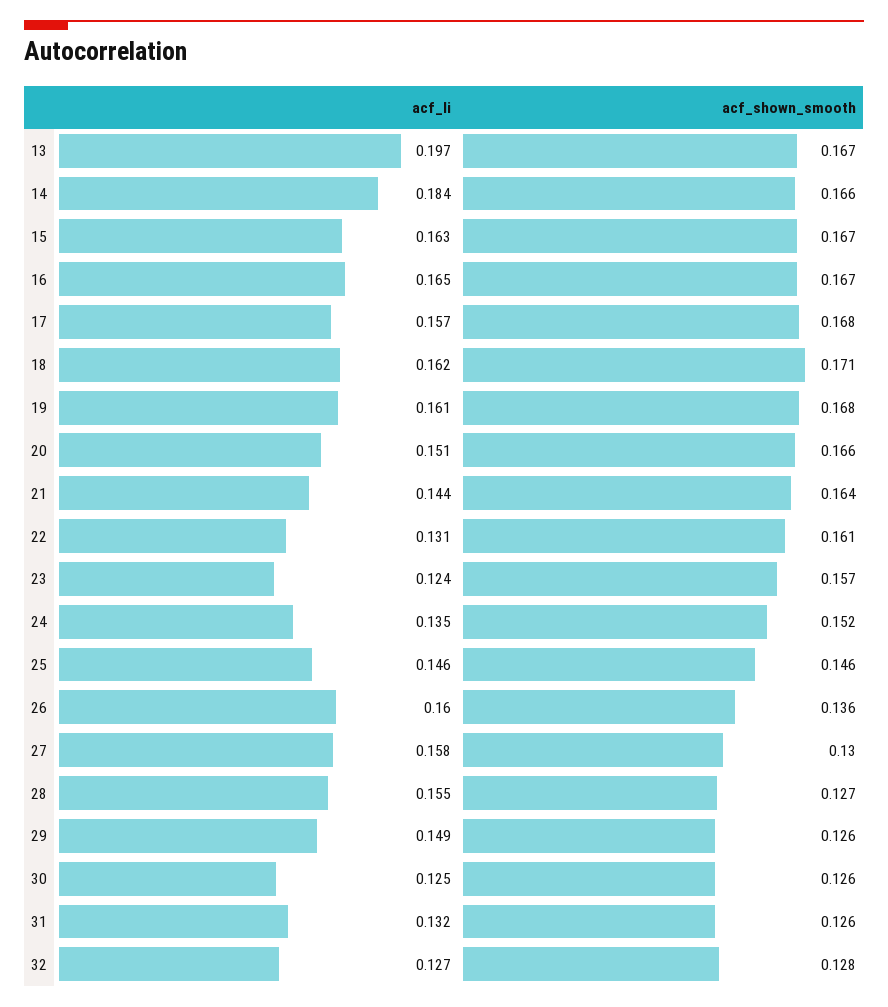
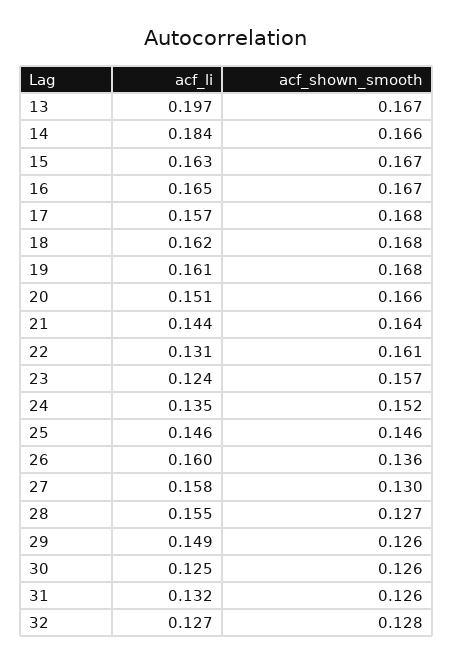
  {
    "acf_li": {
      "13": 0.197,
      "14": 0.184,
      "15": 0.163,
      "16": 0.165,
      "17": 0.157,
      "18": 0.162,
      "19": 0.161,
      "20": 0.151,
      "21": 0.144,
      "22": 0.131,
      "23": 0.124,
      "24": 0.135,
      "25": 0.146,
      "26": 0.16,
      "27": 0.158,
      "28": 0.155,
      "29": 0.149,
      "30": 0.125,
      "31": 0.132,
      "32": 0.127
    },
    "acf_shown_smooth": {
      "13": 0.167,
      "14": 0.166,
      "15": 0.167,
      "16": 0.167,
      "17": 0.168,
-     "18": 0.171,
+     "18": 0.168,
      "19": 0.168,
      "20": 0.166,
      "21": 0.164,
      "22": 0.161,
      "23": 0.157,
      "24": 0.152,
      "25": 0.146,
      "26": 0.136,
      "27": 0.13,
      "28": 0.127,
      "29": 0.126,
      "30": 0.126,
      "31": 0.126,
      "32": 0.128
    }
  }

